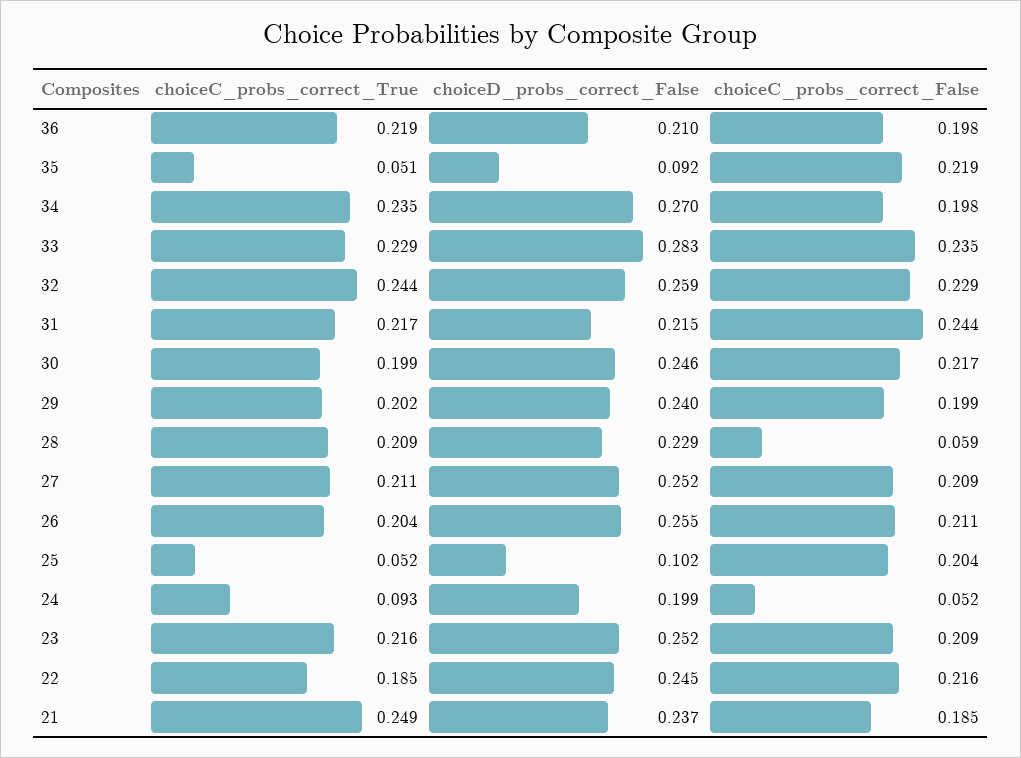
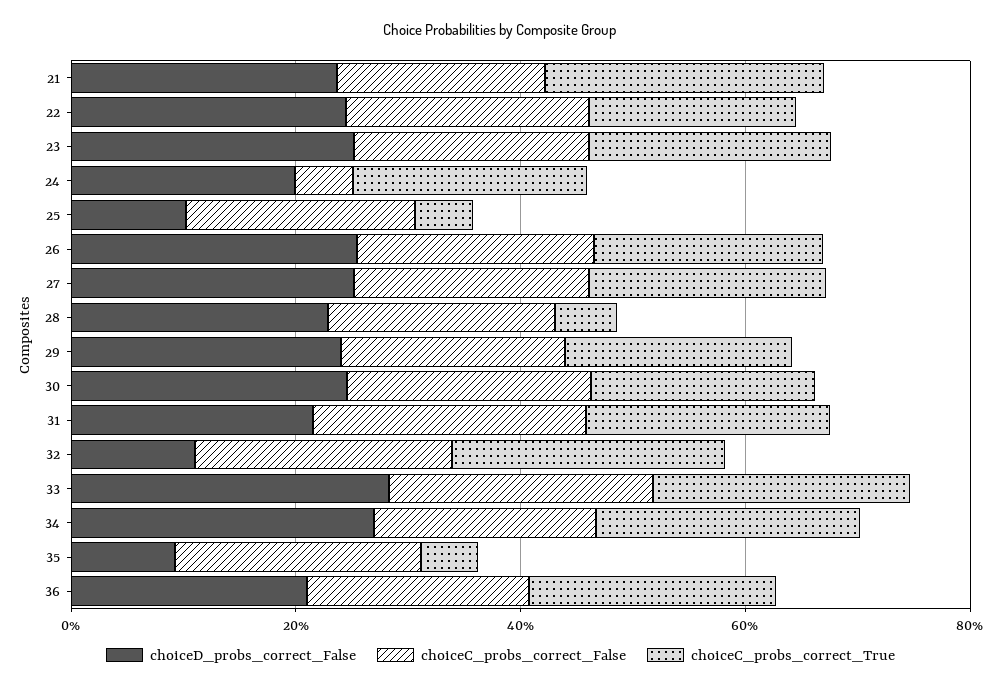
  {
    "choiceC_probs_correct_True": {
      "36": 0.219,
      "35": 0.051,
      "34": 0.235,
      "33": 0.229,
      "32": 0.244,
      "31": 0.217,
      "30": 0.199,
      "29": 0.202,
-     "28": 0.209,
+     "28": 0.05,
      "27": 0.211,
      "26": 0.204,
      "25": 0.052,
-     "24": 0.093,
+     "24": 0.2,
      "23": 0.216,
      "22": 0.185,
      "21": 0.249
    },
    "choiceD_probs_correct_False": {
      "36": 0.21,
      "35": 0.092,
      "34": 0.27,
      "33": 0.283,
-     "32": 0.259,
+     "32": 0.1,
      "31": 0.215,
      "30": 0.246,
      "29": 0.24,
      "28": 0.229,
      "27": 0.252,
      "26": 0.255,
      "25": 0.102,
      "24": 0.199,
      "23": 0.252,
      "22": 0.245,
      "21": 0.237
    },
    "choiceC_probs_correct_False": {
      "36": 0.198,
      "35": 0.219,
      "34": 0.198,
      "33": 0.235,
      "32": 0.229,
      "31": 0.244,
      "30": 0.217,
      "29": 0.199,
-     "28": 0.059,
+     "28": 0.2,
      "27": 0.209,
      "26": 0.211,
      "25": 0.204,
      "24": 0.052,
      "23": 0.209,
      "22": 0.216,
      "21": 0.185
    }
  }

